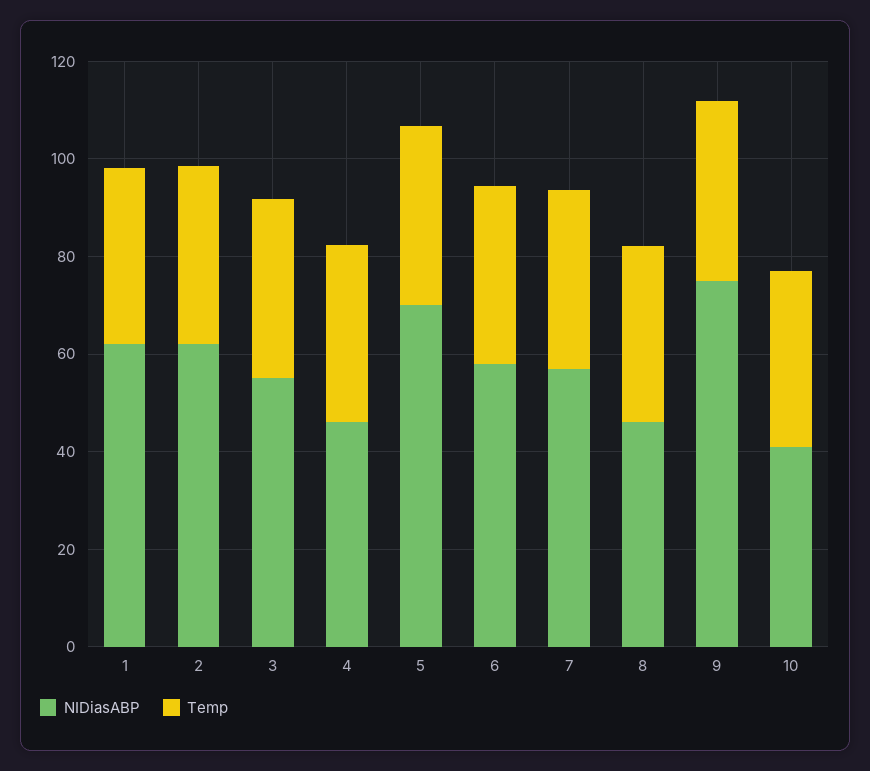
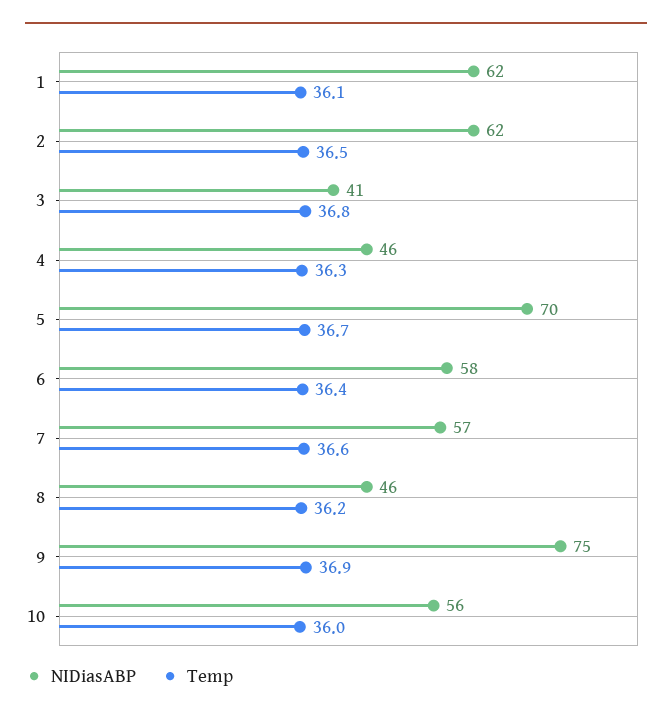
  {
    "NIDiasABP": {
      "1": 62,
      "2": 62,
-     "3": 55,
+     "3": 41,
      "4": 46,
      "5": 70,
      "6": 58,
      "7": 57,
      "8": 46,
      "9": 75,
-     "10": 40
+     "10": 56
    },
    "Temp": {
      "1": 36.1,
      "2": 36.5,
      "3": 36.8,
      "4": 36.3,
      "5": 36.7,
      "6": 36.4,
      "7": 36.6,
      "8": 36.2,
      "9": 36.9,
      "10": 36
    }
  }

